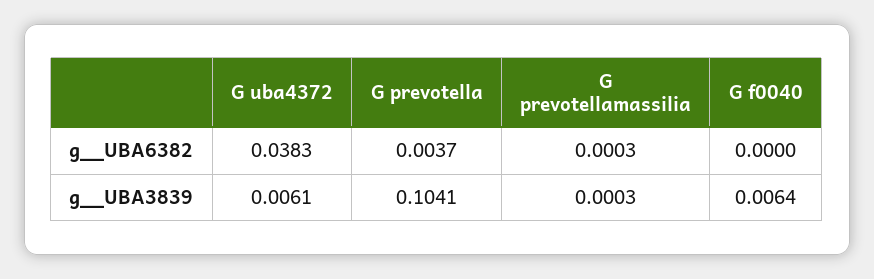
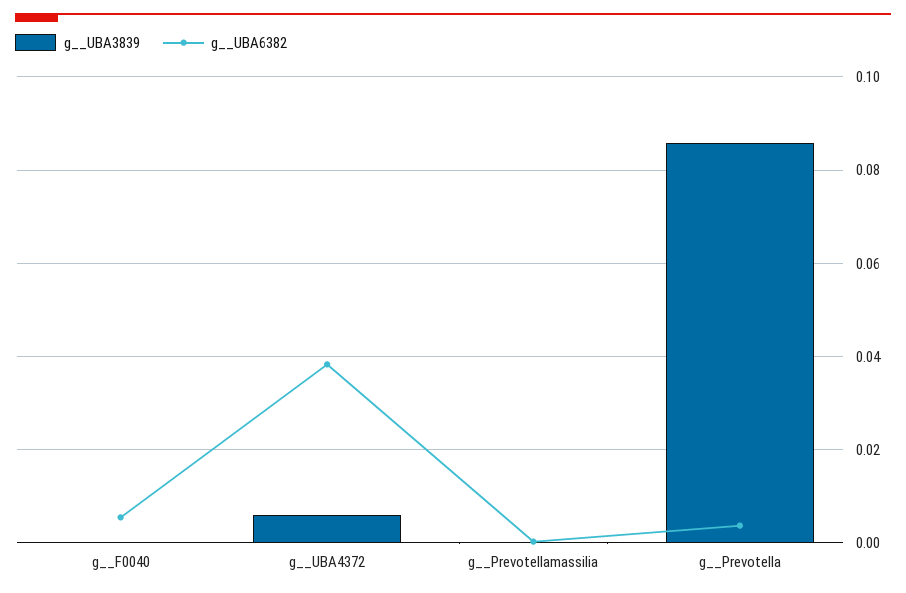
  {
    "g__UBA6382": {
      "G  uba4372": 0.0383,
      "G  prevotella": 0.0037,
      "G  prevotellamassilia": 0.0003,
-     "G  f0040": 0
+     "G  f0040": 0.006
    },
    "g__UBA3839": {
      "G  uba4372": 0.0061,
-     "G  prevotella": 0.1041,
+     "G  prevotella": 0.086,
      "G  prevotellamassilia": 0.0003,
-     "G  f0040": 0.0064
+     "G  f0040": 0
    }
  }

